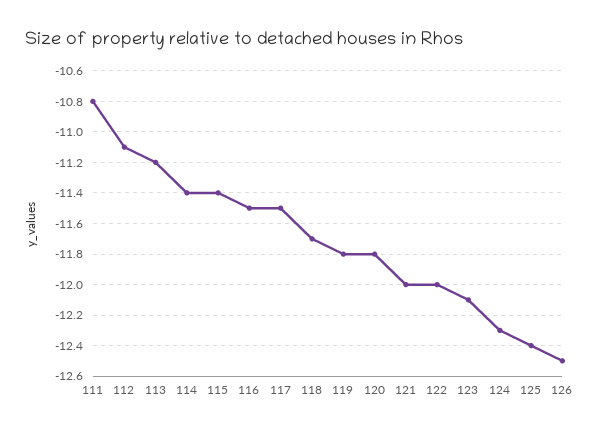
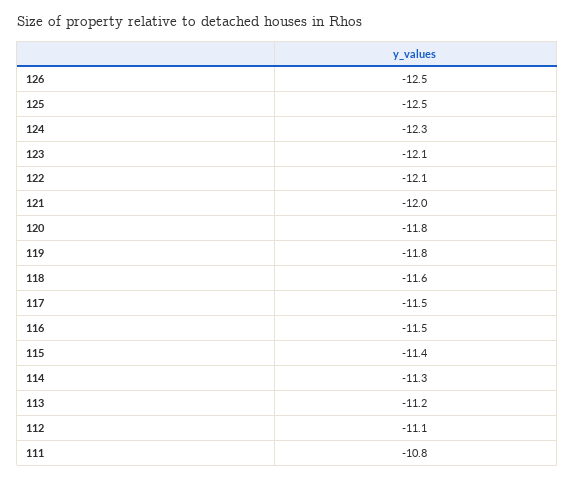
  {
    "111": -10.8,
    "112": -11.1,
    "113": -11.2,
-   "114": -11.4,
+   "114": -11.3,
    "115": -11.4,
    "116": -11.5,
    "117": -11.5,
-   "118": -11.7,
+   "118": -11.6,
    "119": -11.8,
    "120": -11.8,
    "121": -12,
-   "122": -12,
+   "122": -12.1,
    "123": -12.1,
    "124": -12.3,
-   "125": -12.4,
+   "125": -12.5,
    "126": -12.5
  }

